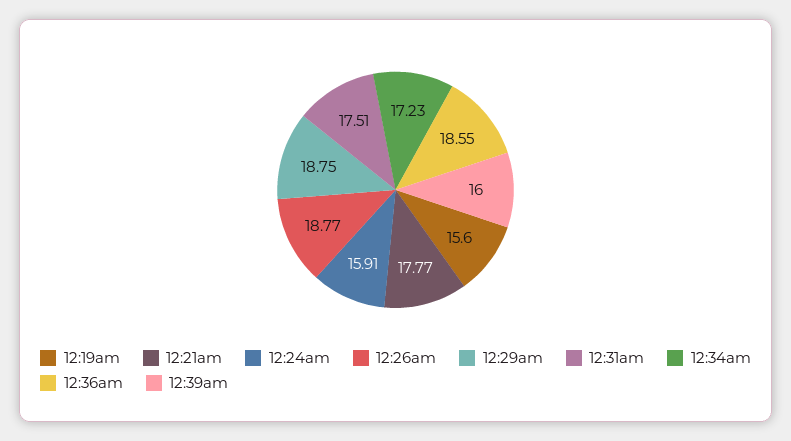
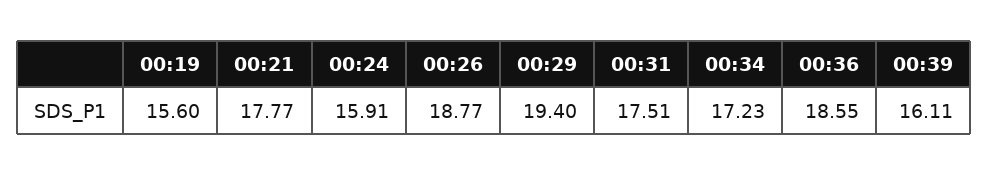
  {
    "12:19am": 15.6,
    "12:21am": 17.77,
    "12:24am": 15.91,
    "12:26am": 18.77,
-   "12:29am": 18.75,
+   "12:29am": 19.4,
    "12:31am": 17.51,
    "12:34am": 17.23,
    "12:36am": 18.55,
-   "12:39am": 16
+   "12:39am": 16.11
  }

